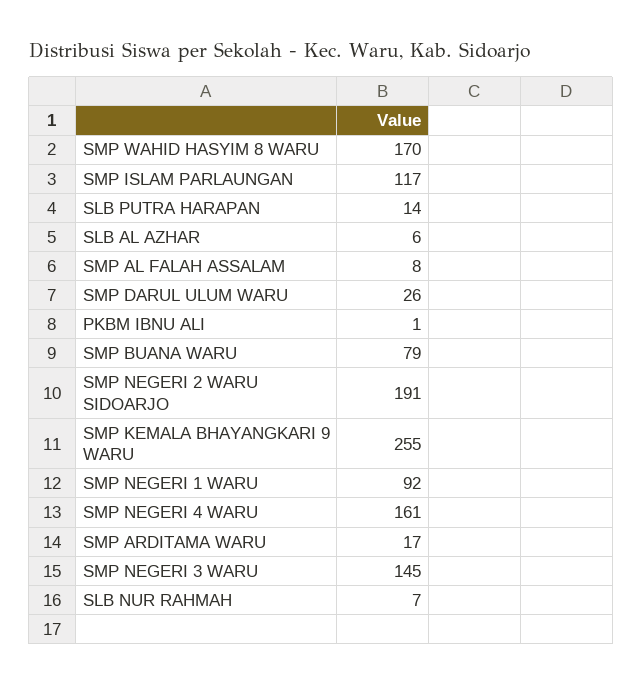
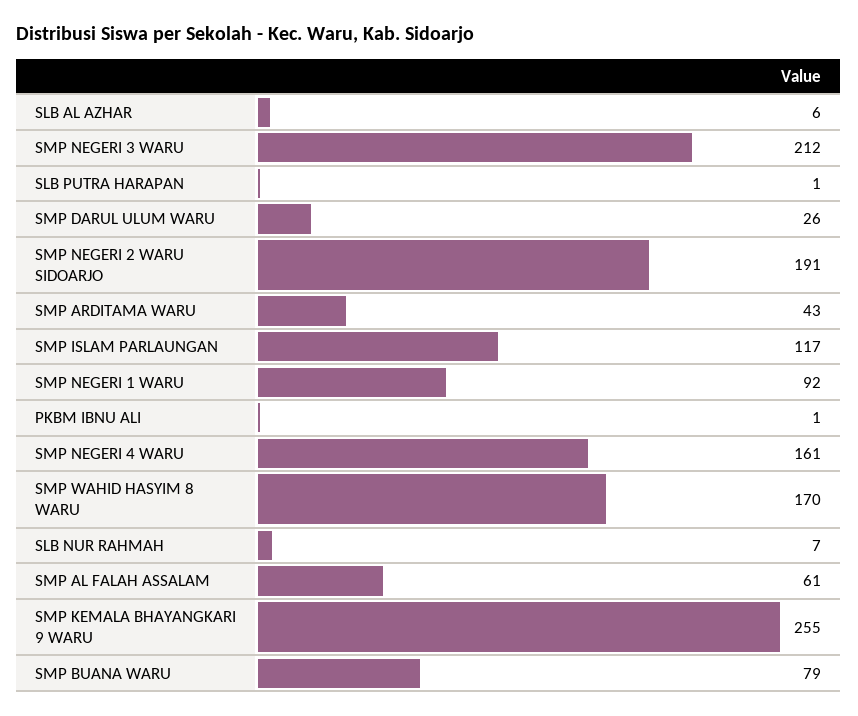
  {
    "SMP WAHID HASYIM 8 WARU": 170,
    "SMP ISLAM PARLAUNGAN": 117,
-   "SLB PUTRA HARAPAN": 14,
+   "SLB PUTRA HARAPAN": 1,
    "SLB AL AZHAR": 6,
-   "SMP AL FALAH ASSALAM": 8,
+   "SMP AL FALAH ASSALAM": 61,
    "SMP DARUL ULUM WARU": 26,
    "PKBM IBNU ALI": 1,
    "SMP BUANA WARU": 79,
    "SMP NEGERI 2 WARU SIDOARJO": 191,
    "SMP KEMALA BHAYANGKARI 9 WARU": 255,
    "SMP NEGERI 1 WARU": 92,
    "SMP NEGERI 4 WARU": 161,
-   "SMP ARDITAMA WARU": 17,
+   "SMP ARDITAMA WARU": 43,
-   "SMP NEGERI 3 WARU": 145,
+   "SMP NEGERI 3 WARU": 212,
    "SLB NUR RAHMAH": 7
  }

